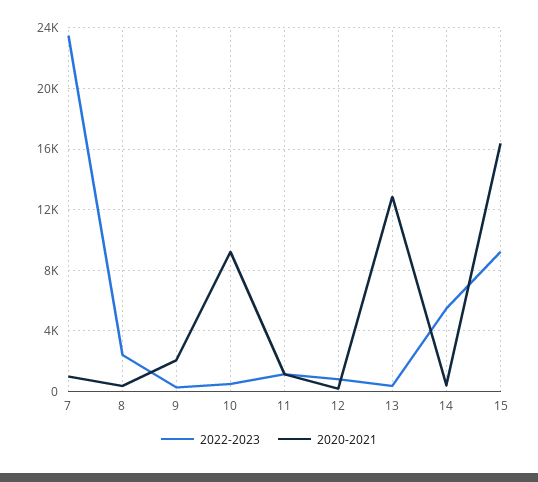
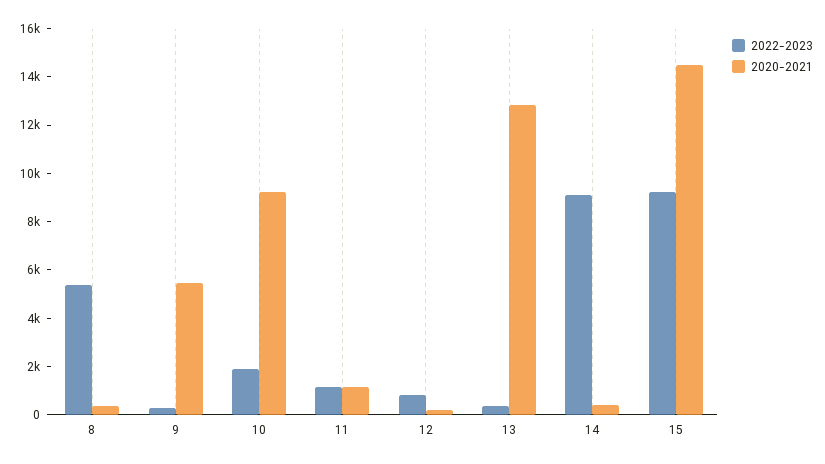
  {
    "2022-2023": {
-     "7": 23500,
-     "8": 2500,
+     "8": 5500,
      "9": 500,
-     "10": 500,
+     "10": 2000,
      "11": 1000,
      "12": 1000,
      "13": 500,
-     "14": 5500,
+     "14": 9000,
      "15": 9000
    },
    "2020-2021": {
-     "7": 1000,
      "8": 500,
-     "9": 2000,
+     "9": 5500,
      "10": 9000,
      "11": 1000,
      "12": 0,
      "13": 13000,
      "14": 500,
-     "15": 16500
+     "15": 14500
    }
  }

